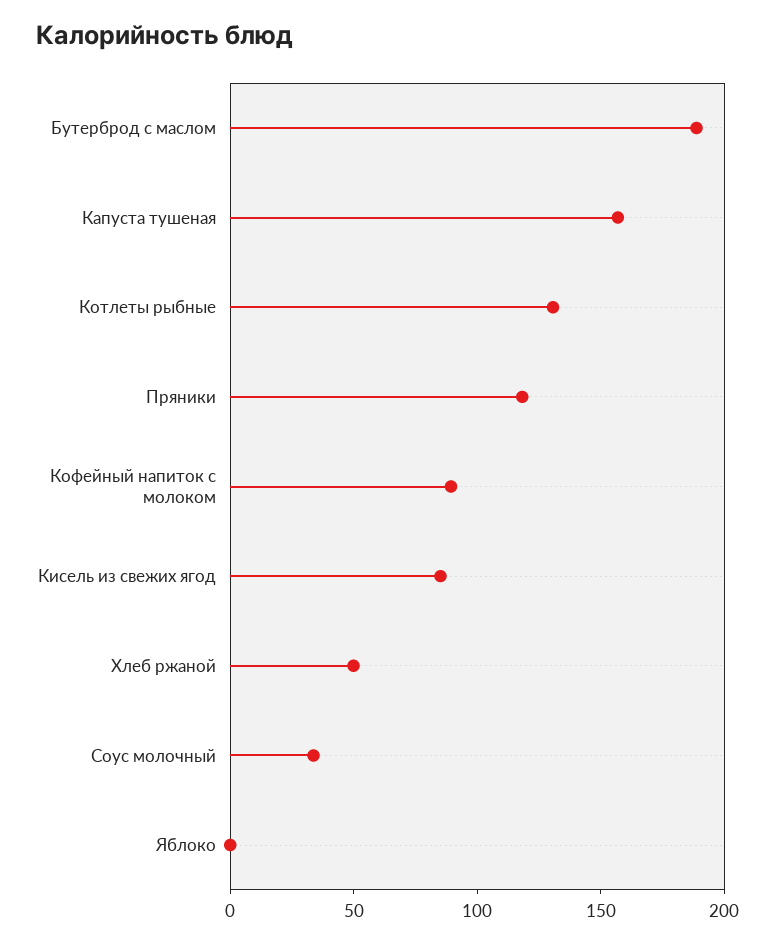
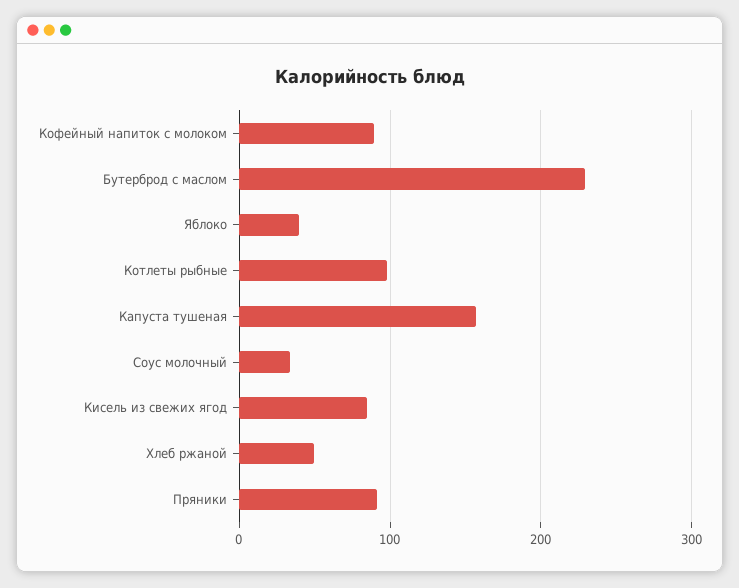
  {
-   "Бутерброд с маслом": 190,
+   "Бутерброд с маслом": 230,
    "Капуста тушеная": 160,
-   "Котлеты рыбные": 130,
+   "Котлеты рыбные": 100,
-   "Пряники": 120,
+   "Пряники": 90,
    "Кофейный напиток с молоком": 90,
    "Кисель из свежих ягод": 90,
    "Хлеб ржаной": 50,
    "Соус молочный": 30,
-   "Яблоко": 0
+   "Яблоко": 40
  }

